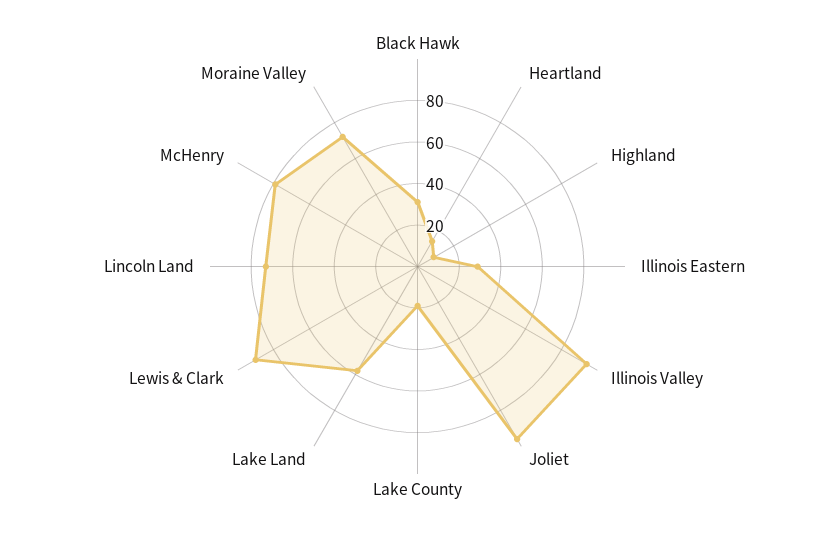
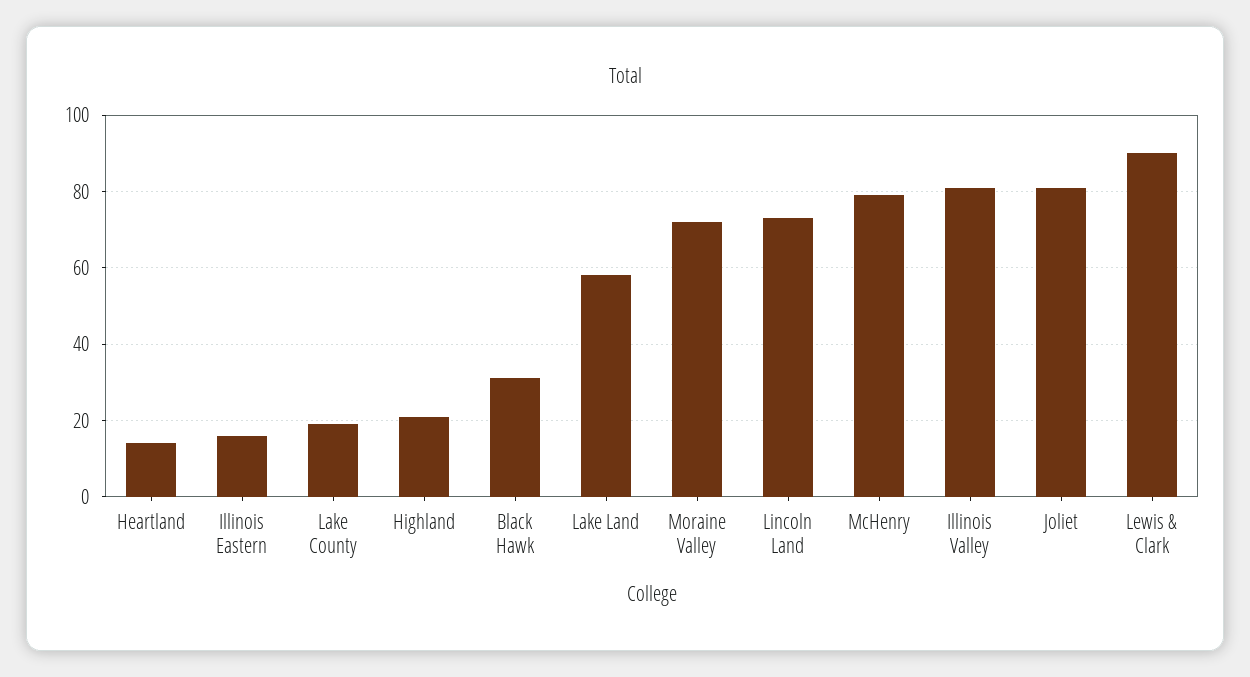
  {
    "Black Hawk": 30,
    "Heartland": 15,
-   "Highland": 10,
+   "Highland": 20,
-   "Illinois Eastern": 30,
+   "Illinois Eastern": 15,
-   "Illinois Valley": 95,
+   "Illinois Valley": 80,
-   "Joliet": 95,
+   "Joliet": 80,
    "Lake County": 20,
    "Lake Land": 60,
    "Lewis & Clark": 90,
    "Lincoln Land": 75,
    "McHenry": 80,
    "Moraine Valley": 70
  }

